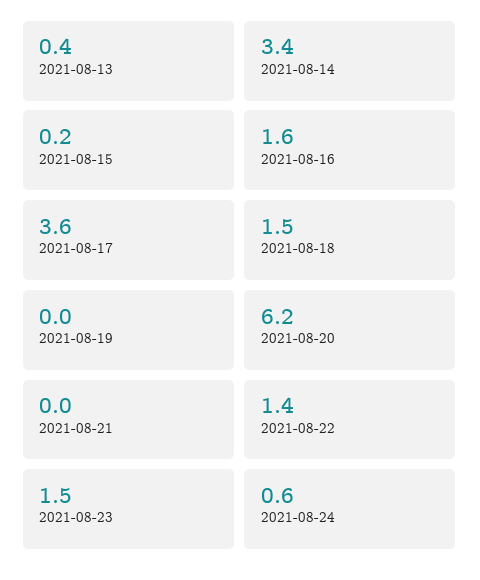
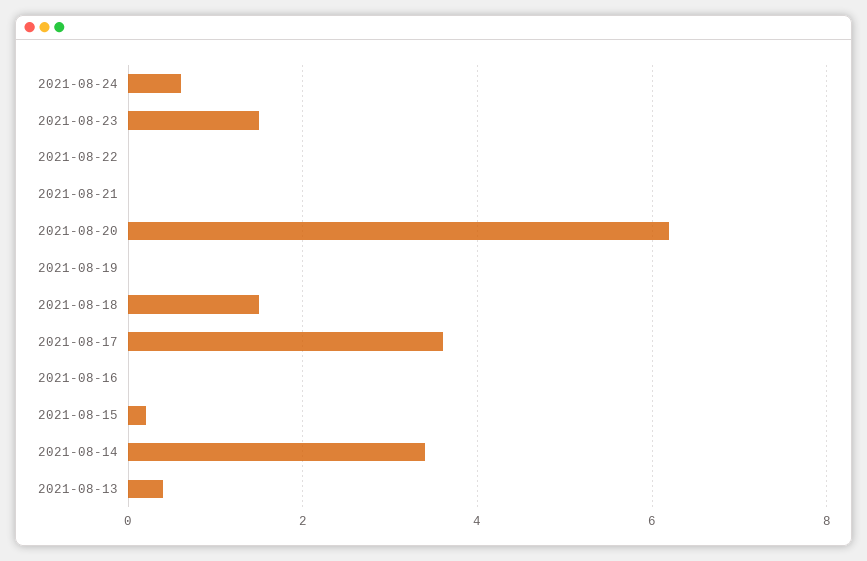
  {
    "2021-08-13": 0.4,
    "2021-08-14": 3.4,
    "2021-08-15": 0.2,
-   "2021-08-16": 1.6,
+   "2021-08-16": 0,
    "2021-08-17": 3.6,
    "2021-08-18": 1.5,
    "2021-08-19": 0,
    "2021-08-20": 6.2,
    "2021-08-21": 0,
-   "2021-08-22": 1.4,
+   "2021-08-22": 0,
    "2021-08-23": 1.5,
    "2021-08-24": 0.6
  }

